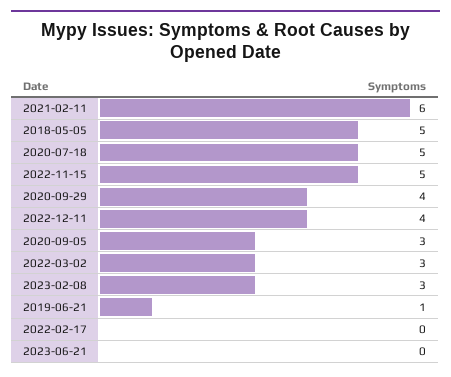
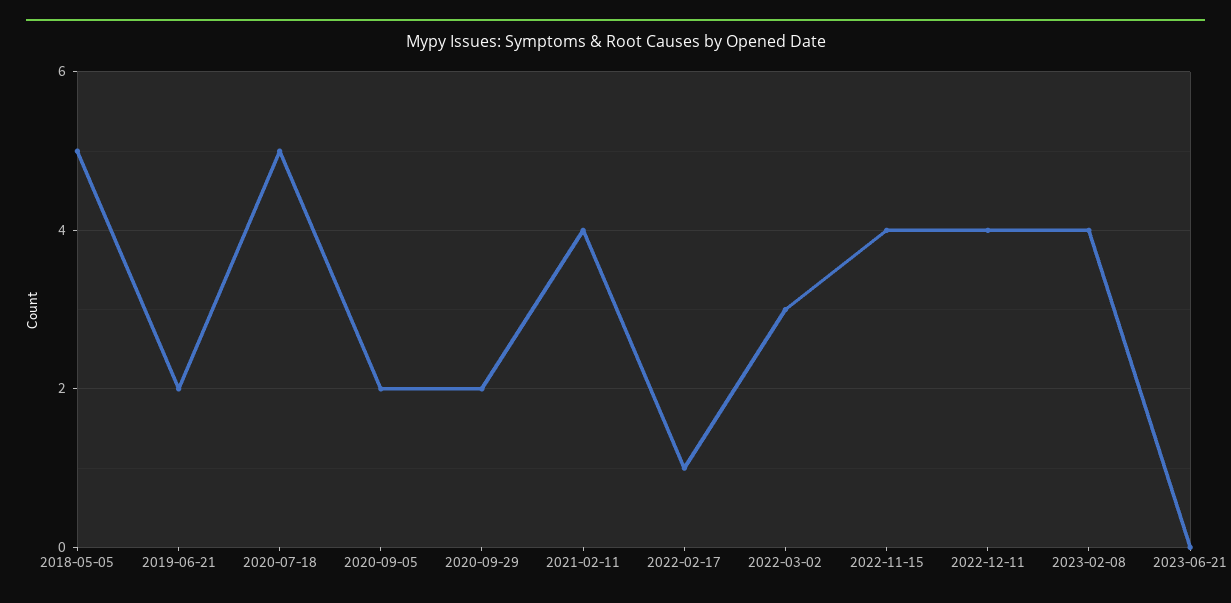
  {
-   "2021-02-11": 6,
+   "2021-02-11": 4,
    "2018-05-05": 5,
    "2020-07-18": 5,
-   "2022-11-15": 5,
+   "2022-11-15": 4,
-   "2020-09-29": 4,
+   "2020-09-29": 2,
    "2022-12-11": 4,
-   "2020-09-05": 3,
+   "2020-09-05": 2,
    "2022-03-02": 3,
-   "2023-02-08": 3,
+   "2023-02-08": 4,
-   "2019-06-21": 1,
+   "2019-06-21": 2,
-   "2022-02-17": 0,
+   "2022-02-17": 1,
    "2023-06-21": 0
  }

